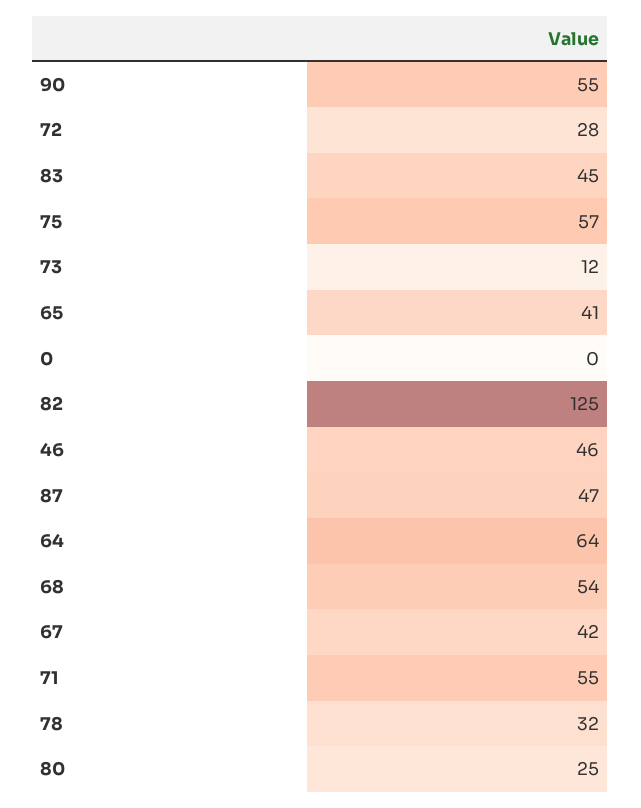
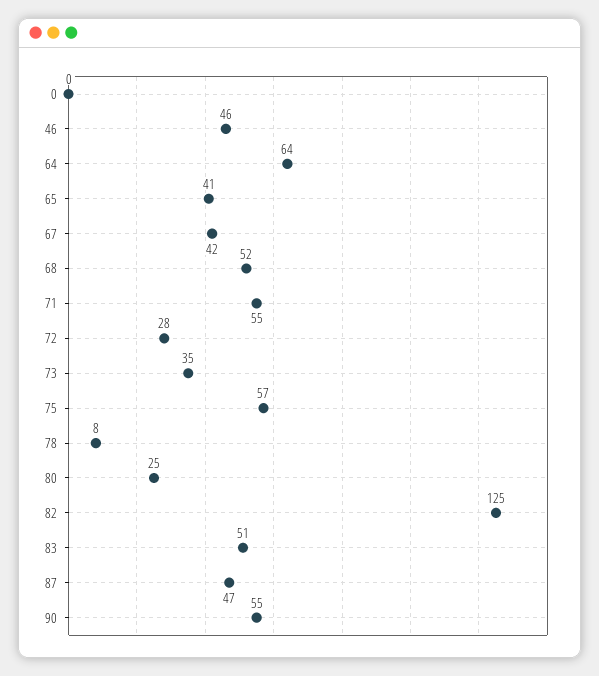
  {
    "90": 55,
    "72": 28,
-   "83": 45,
+   "83": 51,
    "75": 57,
-   "73": 12,
+   "73": 35,
    "65": 41,
    "0": 0,
    "82": 125,
    "46": 46,
    "87": 47,
    "64": 64,
-   "68": 54,
+   "68": 52,
    "67": 42,
    "71": 55,
-   "78": 32,
+   "78": 8,
    "80": 25
  }

